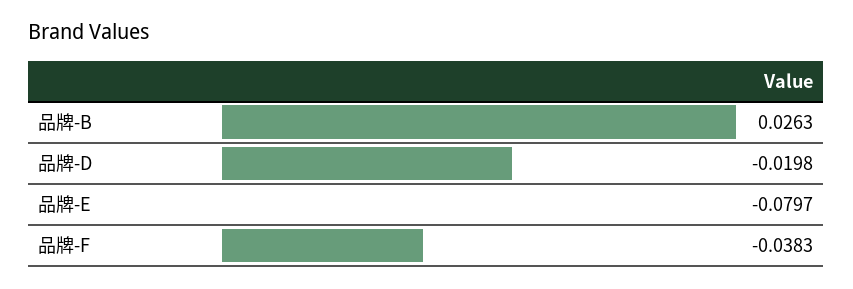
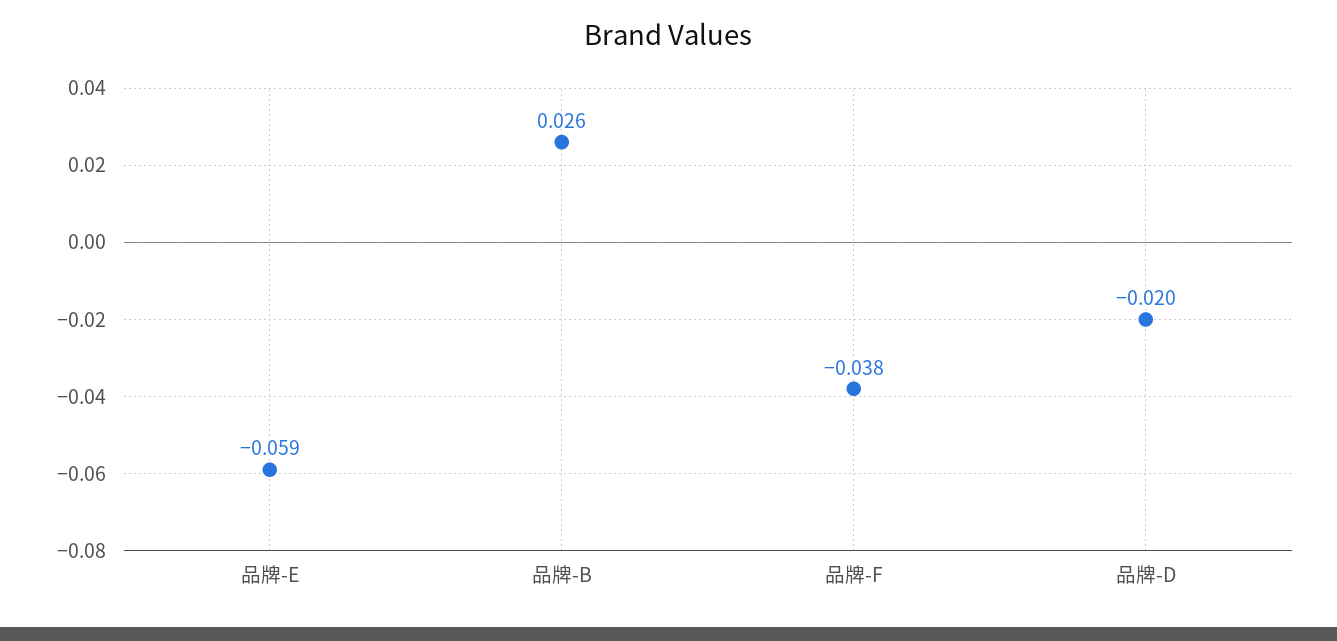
  {
    "品牌-B": 0.0263,
    "品牌-D": -0.0198,
-   "品牌-E": -0.0797,
+   "品牌-E": -0.059,
    "品牌-F": -0.0383
  }

